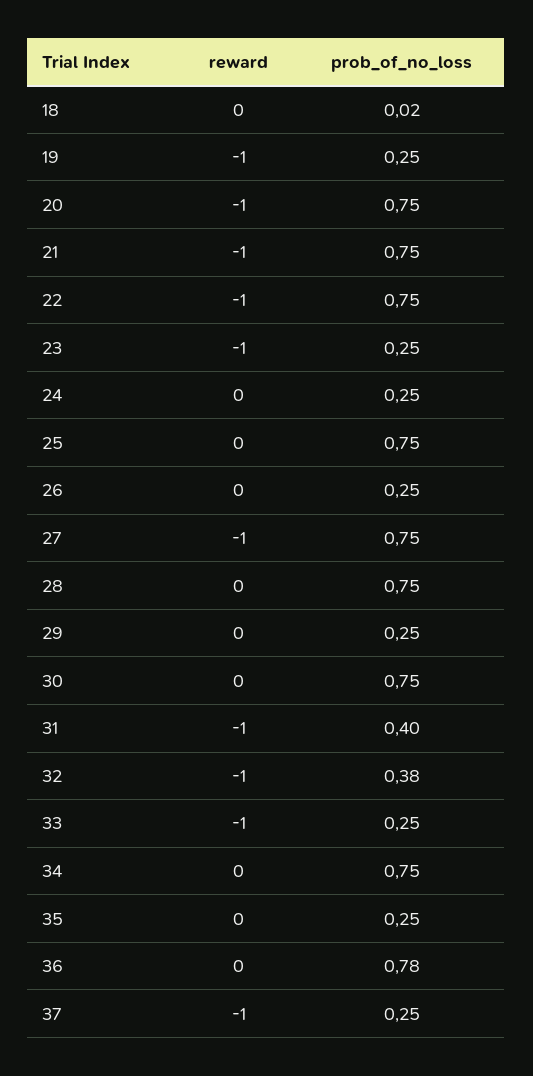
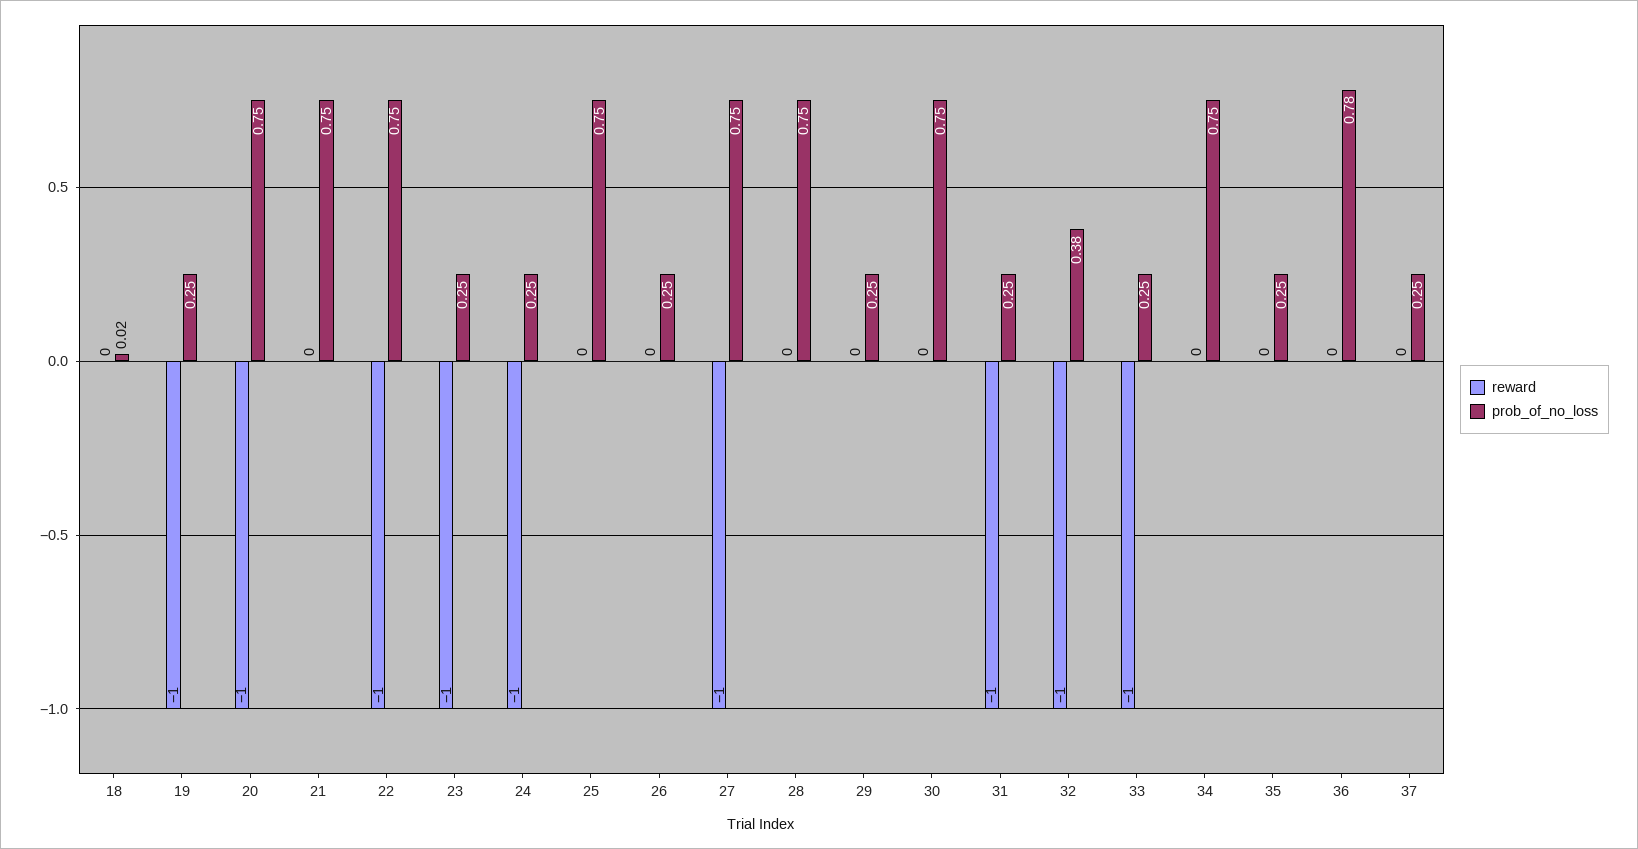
  {
    "reward": {
      "18": 0,
      "19": -1,
      "20": -1,
-     "21": -1,
+     "21": 0,
      "22": -1,
      "23": -1,
-     "24": 0,
+     "24": -1,
      "25": 0,
      "26": 0,
      "27": -1,
      "28": 0,
      "29": 0,
      "30": 0,
      "31": -1,
      "32": -1,
      "33": -1,
      "34": 0,
      "35": 0,
      "36": 0,
-     "37": -1
+     "37": 0
    },
    "prob_of_no_loss": {
      "18": 0.02,
      "19": 0.25,
      "20": 0.75,
      "21": 0.75,
      "22": 0.75,
      "23": 0.25,
      "24": 0.25,
      "25": 0.75,
      "26": 0.25,
      "27": 0.75,
      "28": 0.75,
      "29": 0.25,
      "30": 0.75,
-     "31": 0.4,
+     "31": 0.25,
      "32": 0.38,
      "33": 0.25,
      "34": 0.75,
      "35": 0.25,
      "36": 0.78,
      "37": 0.25
    }
  }

